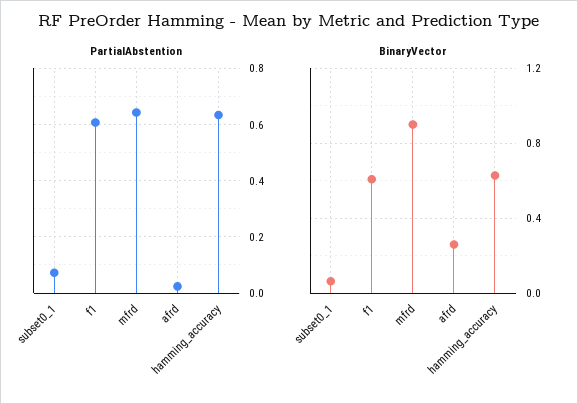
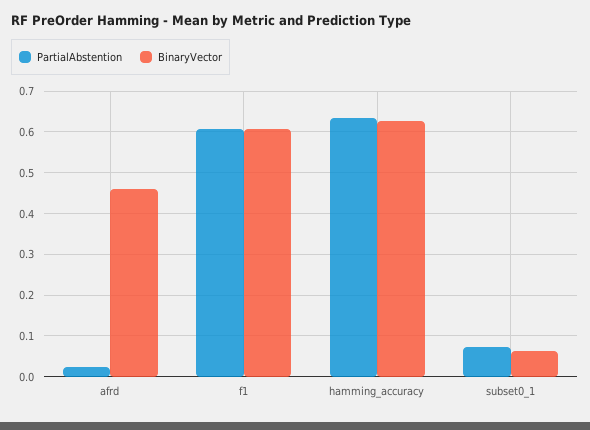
  {
    "PartialAbstention": {
      "subset0_1": 0.08,
      "f1": 0.6,
-     "mfrd": 0.65,
      "afrd": 0.02,
      "hamming_accuracy": 0.64
    },
    "BinaryVector": {
      "subset0_1": 0.06,
      "f1": 0.6,
-     "mfrd": 0.9,
-     "afrd": 0.25,
+     "afrd": 0.46,
      "hamming_accuracy": 0.62
    }
  }

